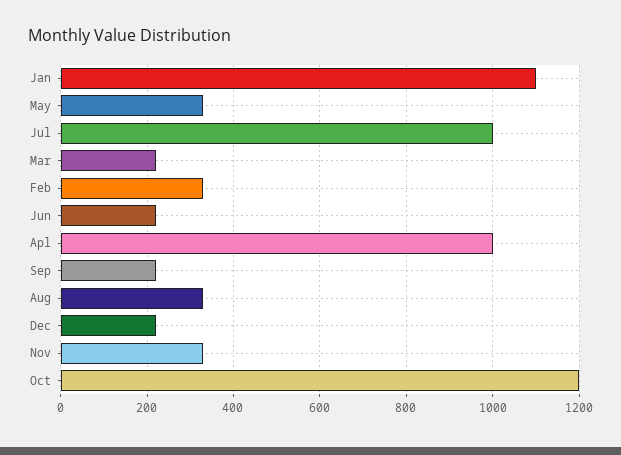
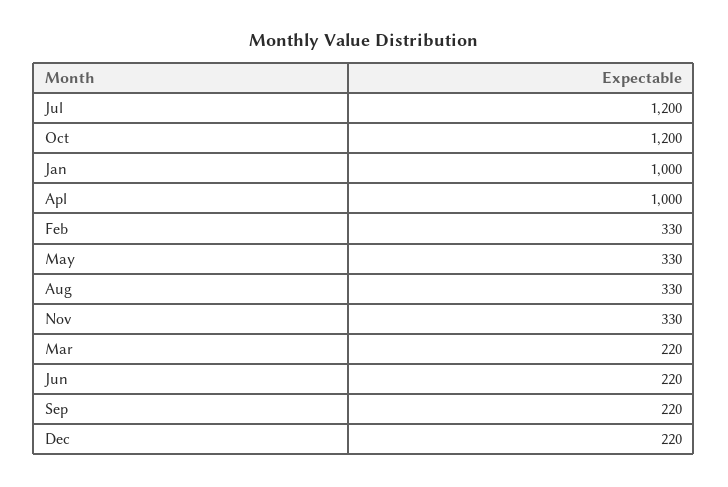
  {
-   "Jan": 1100,
+   "Jan": 1000,
    "May": 330,
-   "Jul": 1000,
+   "Jul": 1200,
    "Mar": 220,
    "Feb": 330,
    "Jun": 220,
    "Apl": 1000,
    "Sep": 220,
    "Aug": 330,
    "Dec": 220,
    "Nov": 330,
    "Oct": 1200
  }

